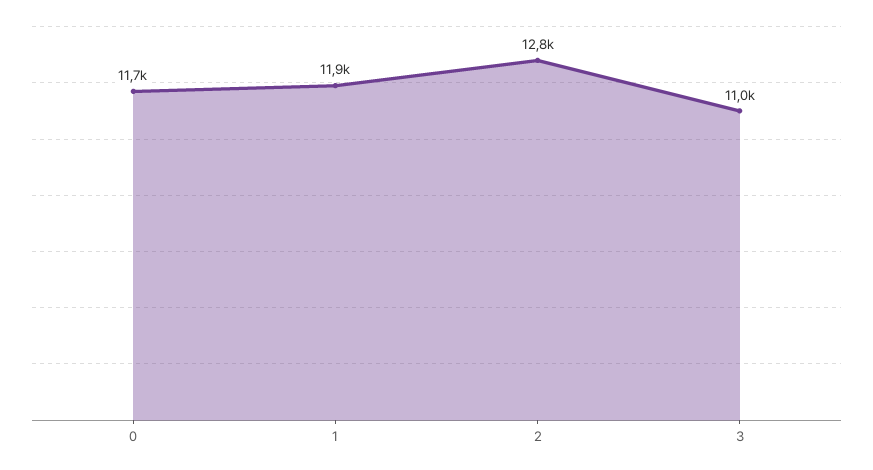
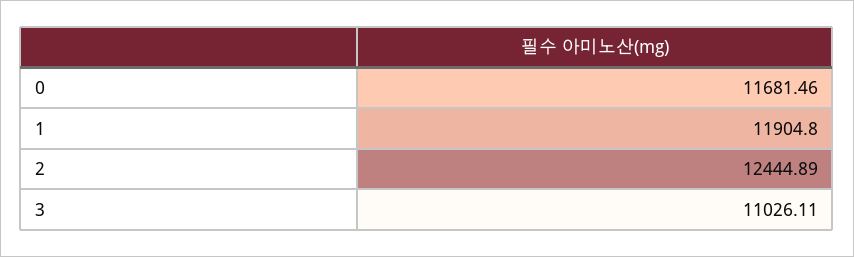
  {
    "0": 11681.46,
    "1": 11904.8,
-   "2": 12800,
+   "2": 12444.89,
    "3": 11026.11
  }

